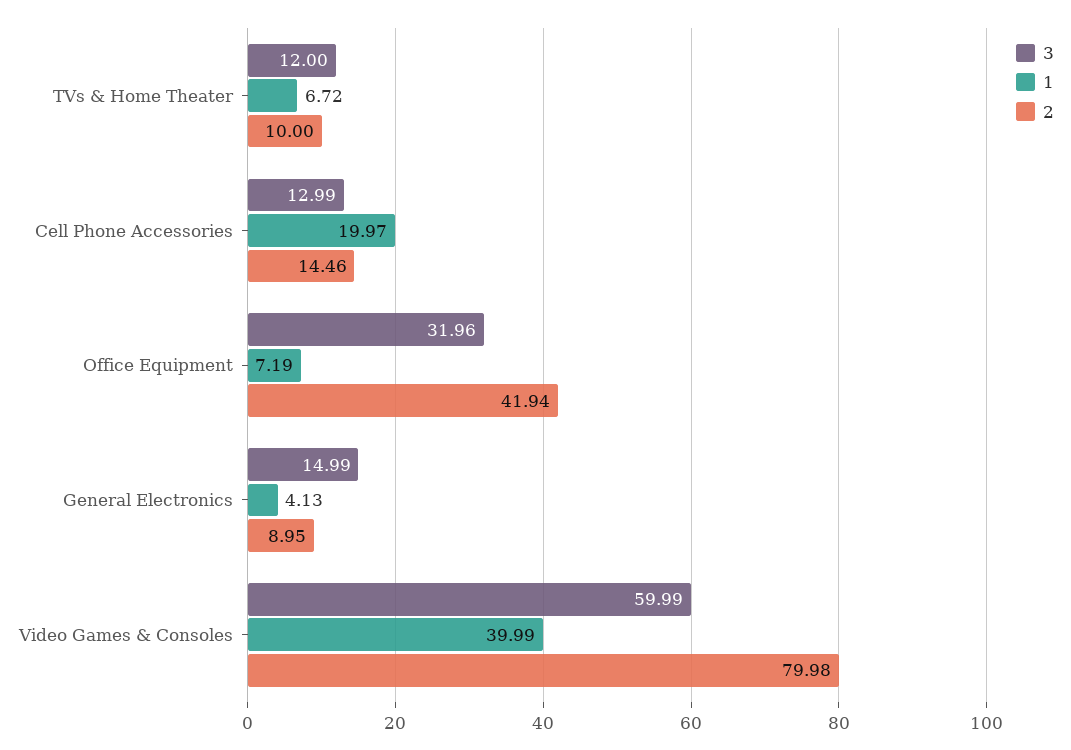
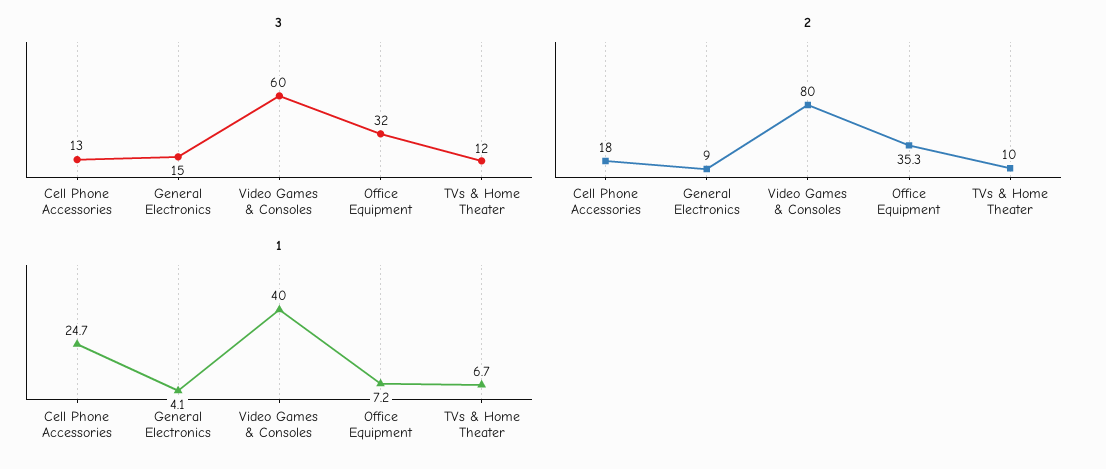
  {
    "3": {
      "TVs & Home Theater": 12,
      "Cell Phone Accessories": 12.99,
      "Office Equipment": 31.96,
      "General Electronics": 14.99,
      "Video Games & Consoles": 59.99
    },
    "1": {
      "TVs & Home Theater": 6.72,
-     "Cell Phone Accessories": 19.97,
+     "Cell Phone Accessories": 24.7,
      "Office Equipment": 7.19,
      "General Electronics": 4.13,
      "Video Games & Consoles": 39.99
    },
    "2": {
      "TVs & Home Theater": 10,
-     "Cell Phone Accessories": 14.46,
+     "Cell Phone Accessories": 18,
-     "Office Equipment": 41.94,
+     "Office Equipment": 35.3,
      "General Electronics": 8.95,
      "Video Games & Consoles": 79.98
    }
  }

